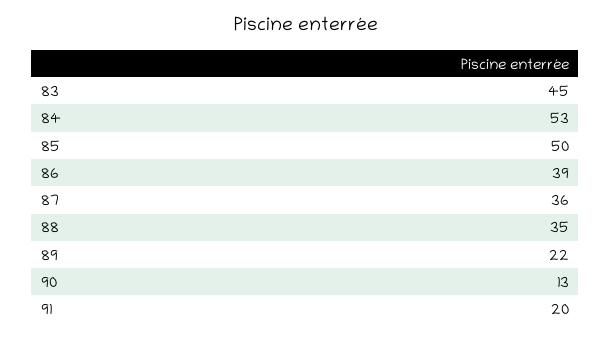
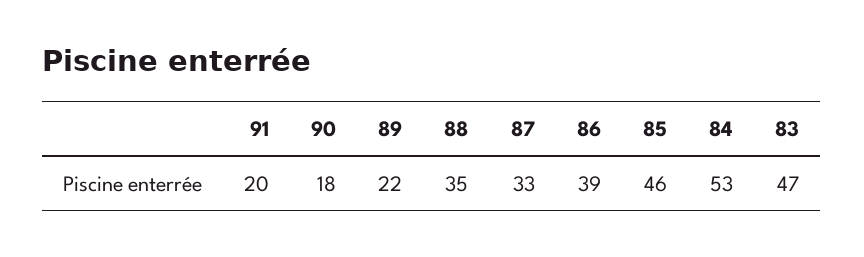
  {
-   "83": 45,
+   "83": 47,
    "84": 53,
-   "85": 50,
+   "85": 46,
    "86": 39,
-   "87": 36,
+   "87": 33,
    "88": 35,
    "89": 22,
-   "90": 13,
+   "90": 18,
    "91": 20
  }

